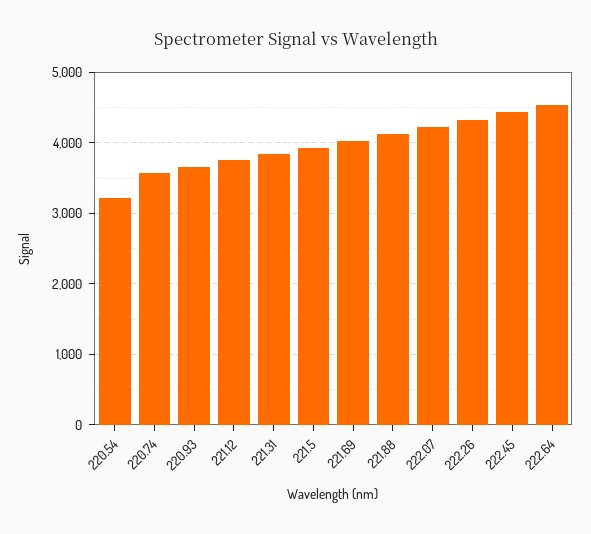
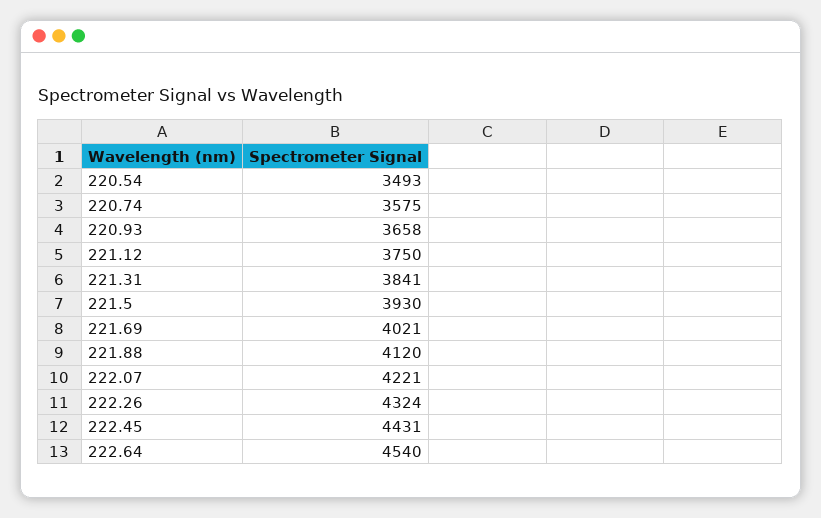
  {
-   "220.54": 3200,
+   "220.54": 3493,
    "220.74": 3575,
    "220.93": 3658,
    "221.12": 3750,
    "221.31": 3841,
    "221.5": 3930,
    "221.69": 4021,
    "221.88": 4120,
    "222.07": 4221,
    "222.26": 4324,
    "222.45": 4431,
    "222.64": 4540
  }

